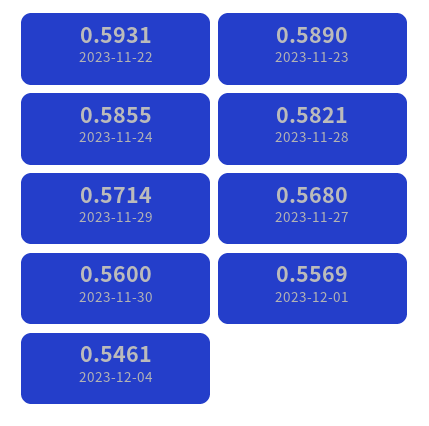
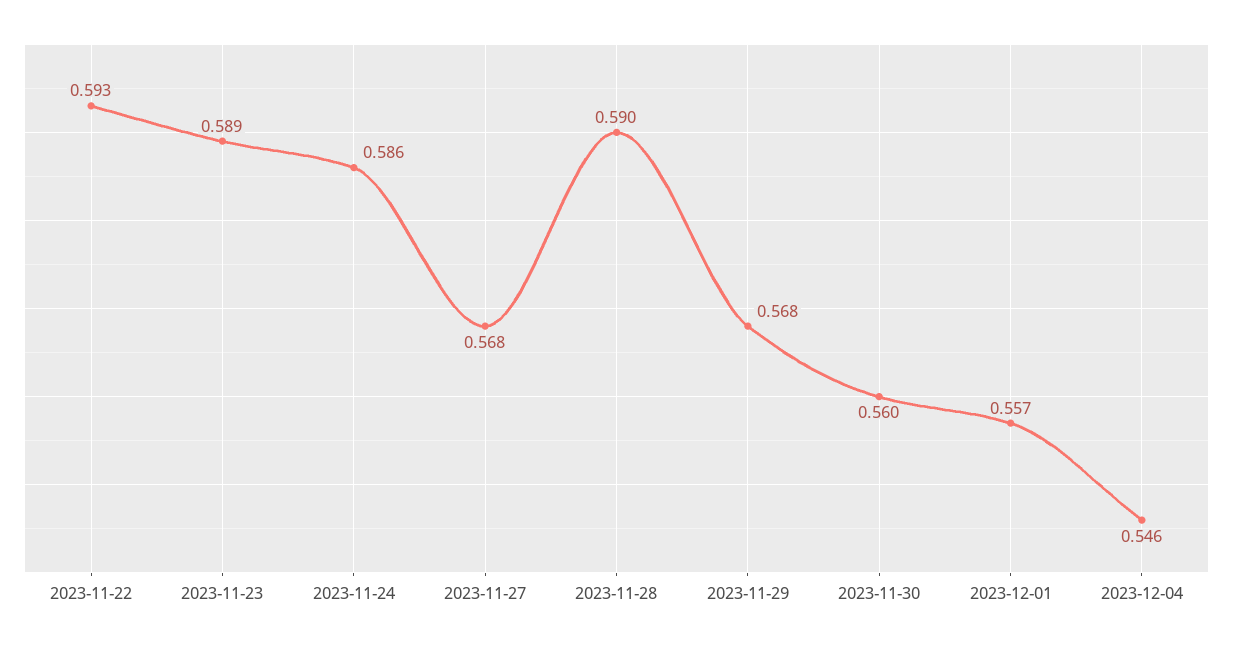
  {
    "2023-11-22": 0.5931,
    "2023-11-23": 0.589,
    "2023-11-24": 0.5855,
-   "2023-11-28": 0.5821,
+   "2023-11-28": 0.59,
-   "2023-11-29": 0.5714,
+   "2023-11-29": 0.568,
    "2023-11-27": 0.568,
    "2023-11-30": 0.56,
    "2023-12-01": 0.5569,
    "2023-12-04": 0.5461
  }

